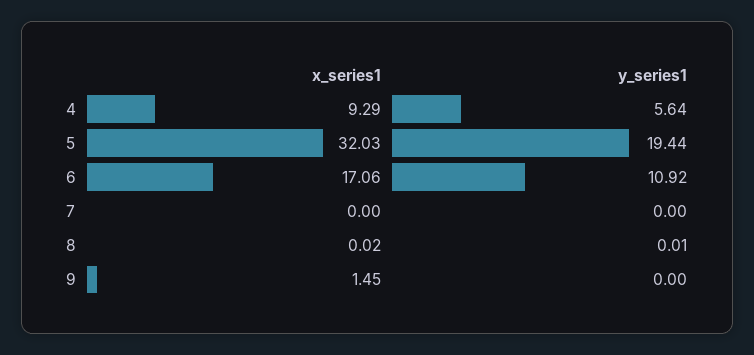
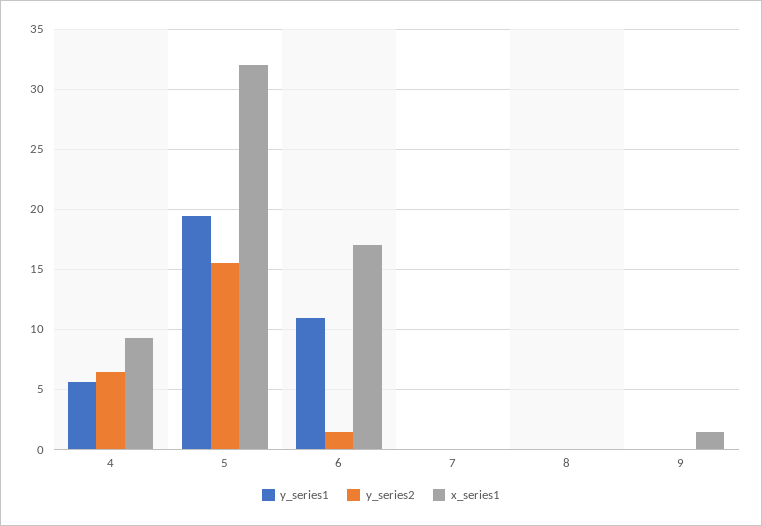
  {
    "x_series1": {
      "4": 9.29,
      "5": 32.03,
      "6": 17.06,
      "7": 0,
      "8": 0.02,
      "9": 1.45
    },
    "y_series1": {
      "4": 5.64,
      "5": 19.44,
      "6": 10.92,
      "7": 0,
      "8": 0.01,
      "9": 0
-   }
+   },
+   "y_series2": {
+     "4": 6.5,
+     "5": 15.5,
+     "6": 1.5,
+     "7": 0,
+     "8": 0,
+     "9": 0
+   }
  }

